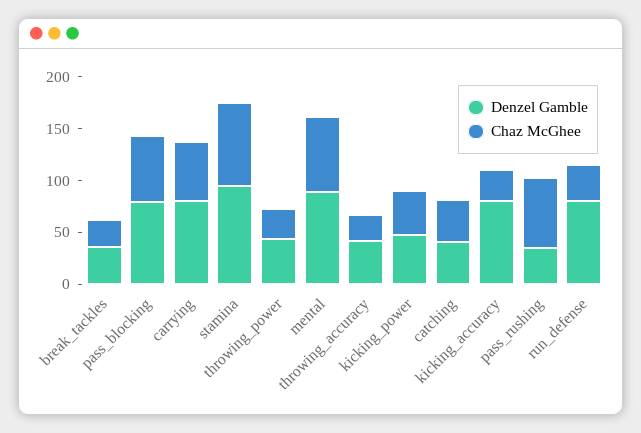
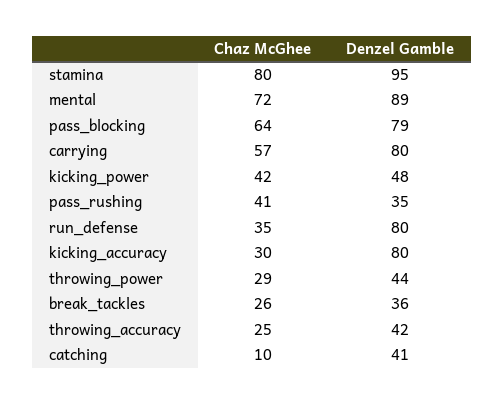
  {
    "Denzel Gamble": {
      "break_tackles": 36,
      "pass_blocking": 79,
      "carrying": 80,
      "stamina": 95,
      "throwing_power": 44,
      "mental": 89,
      "throwing_accuracy": 42,
      "kicking_power": 48,
      "catching": 41,
      "kicking_accuracy": 80,
      "pass_rushing": 35,
      "run_defense": 80
    },
    "Chaz McGhee": {
      "break_tackles": 26,
      "pass_blocking": 64,
      "carrying": 57,
      "stamina": 80,
      "throwing_power": 29,
      "mental": 72,
      "throwing_accuracy": 25,
      "kicking_power": 42,
-     "catching": 40,
+     "catching": 10,
      "kicking_accuracy": 30,
-     "pass_rushing": 70,
+     "pass_rushing": 41,
      "run_defense": 35
    }
  }

